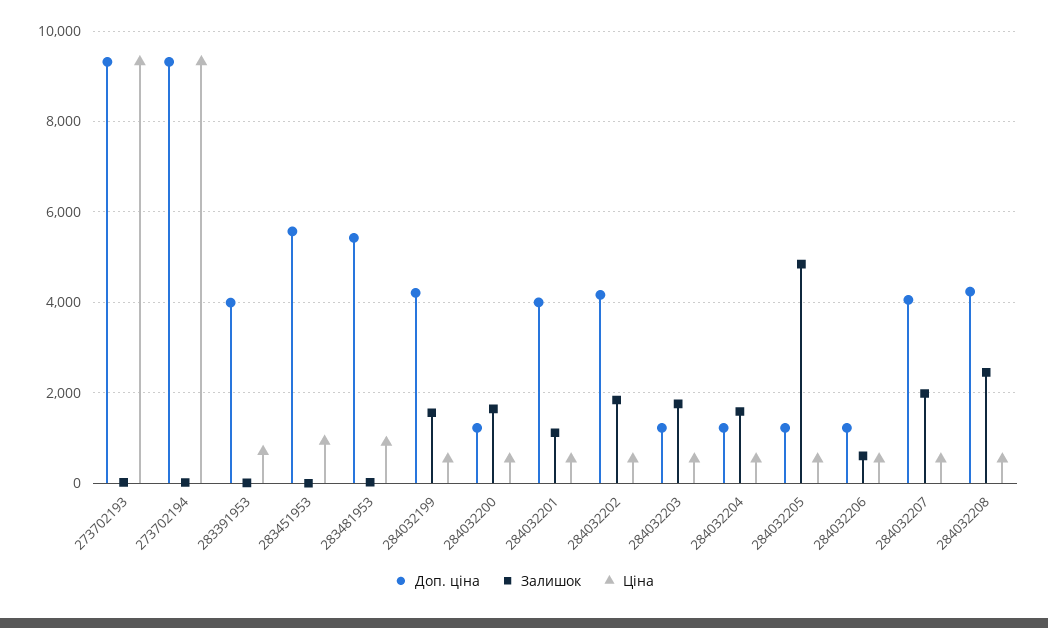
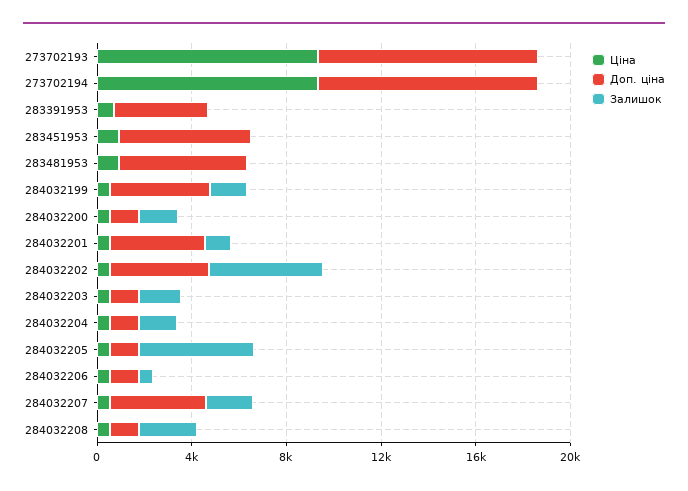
  {
    "Доп. ціна": {
      "273702193": 9400,
      "273702194": 9400,
      "283391953": 4000,
      "283451953": 5600,
      "283481953": 5400,
      "284032199": 4200,
      "284032200": 1200,
      "284032201": 4000,
      "284032202": 4200,
      "284032203": 1200,
      "284032204": 1200,
      "284032205": 1200,
      "284032206": 1200,
      "284032207": 4000,
-     "284032208": 4200
+     "284032208": 1000
    },
    "Залишок": {
      "273702193": 0,
      "273702194": 0,
      "283391953": 0,
      "283451953": 0,
      "283481953": 0,
      "284032199": 1600,
      "284032200": 1600,
      "284032201": 1200,
-     "284032202": 1800,
+     "284032202": 5000,
      "284032203": 1800,
      "284032204": 1600,
      "284032205": 4800,
      "284032206": 600,
      "284032207": 2000,
      "284032208": 2400
    },
    "Ціна": {
      "273702193": 9400,
      "273702194": 9400,
      "283391953": 800,
      "283451953": 1000,
      "283481953": 1000,
      "284032199": 600,
      "284032200": 600,
      "284032201": 600,
      "284032202": 600,
      "284032203": 600,
      "284032204": 600,
      "284032205": 600,
      "284032206": 600,
      "284032207": 600,
      "284032208": 600
    }
  }

